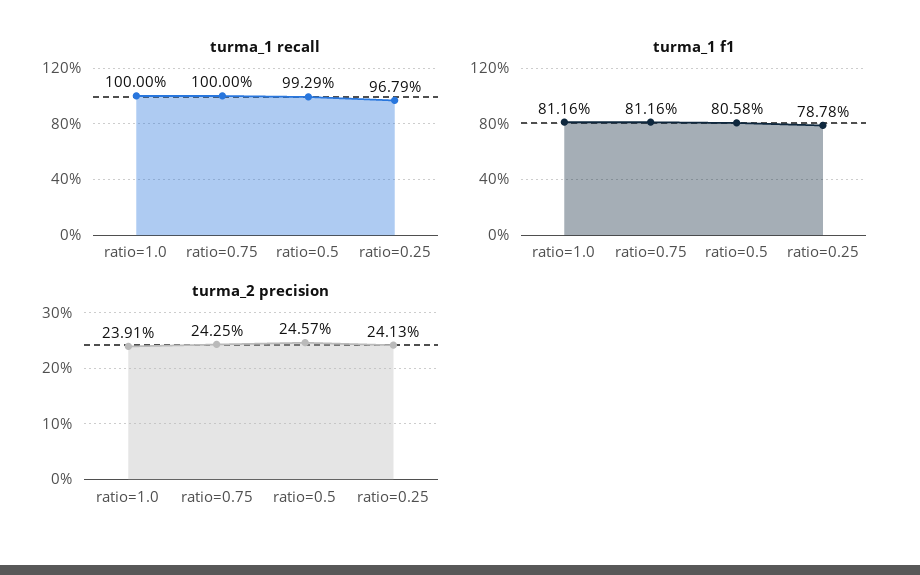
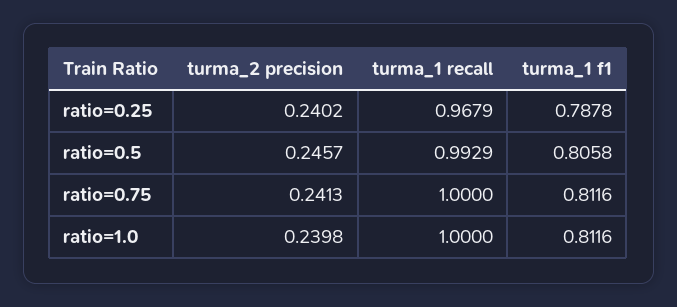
  {
    "turma_1 recall": {
      "ratio=1.0": 1,
      "ratio=0.75": 1,
      "ratio=0.5": 0.9929,
      "ratio=0.25": 0.9679
    },
    "turma_1 f1": {
      "ratio=1.0": 0.8116,
      "ratio=0.75": 0.8116,
      "ratio=0.5": 0.8058,
      "ratio=0.25": 0.7878
    },
    "turma_2 precision": {
-     "ratio=1.0": 0.2391,
+     "ratio=1.0": 0.2398,
-     "ratio=0.75": 0.2425,
+     "ratio=0.75": 0.2413,
      "ratio=0.5": 0.2457,
-     "ratio=0.25": 0.2413
+     "ratio=0.25": 0.2402
    }
  }

